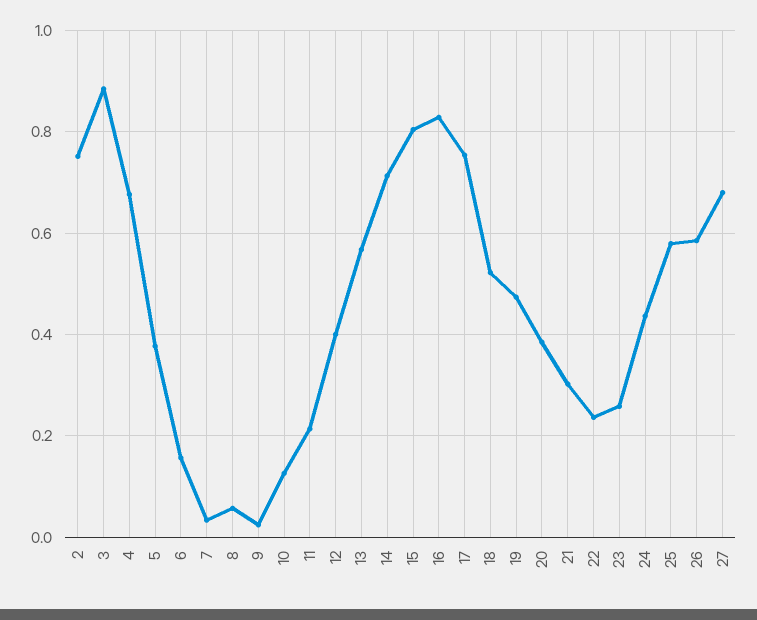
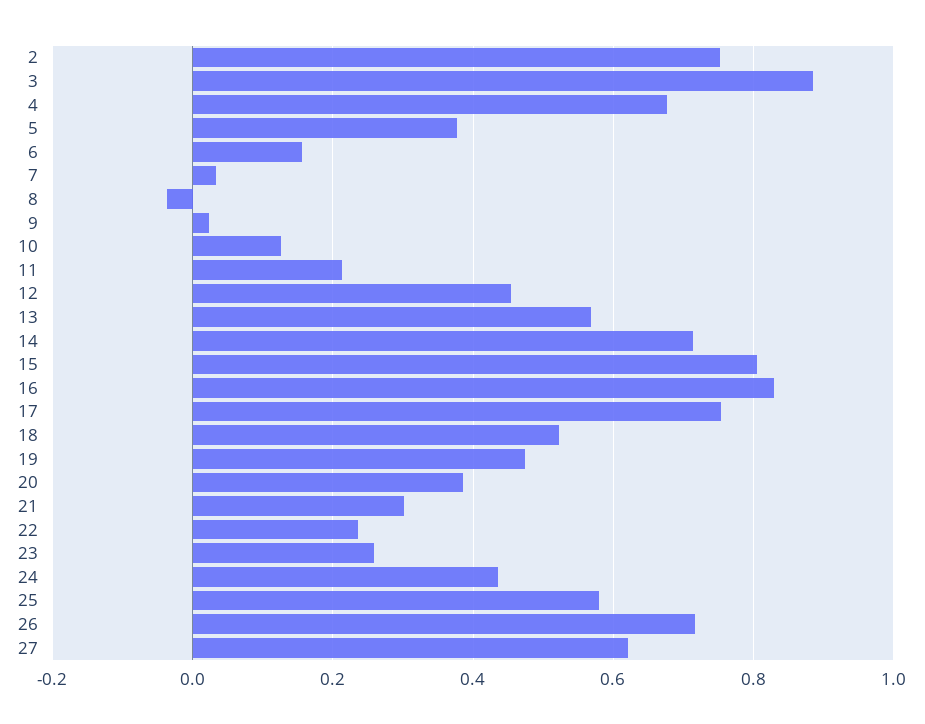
  {
    "2": 0.76,
    "3": 0.88,
    "4": 0.68,
    "5": 0.38,
    "6": 0.16,
    "7": 0.04,
-   "8": 0.06,
+   "8": -0.04,
    "9": 0.02,
    "10": 0.12,
    "11": 0.22,
-   "12": 0.4,
+   "12": 0.46,
    "13": 0.56,
    "14": 0.72,
    "15": 0.8,
    "16": 0.82,
    "17": 0.76,
    "18": 0.52,
    "19": 0.48,
    "20": 0.38,
    "21": 0.3,
    "22": 0.24,
    "23": 0.26,
    "24": 0.44,
    "25": 0.58,
-   "26": 0.58,
+   "26": 0.72,
-   "27": 0.68
+   "27": 0.62
  }

